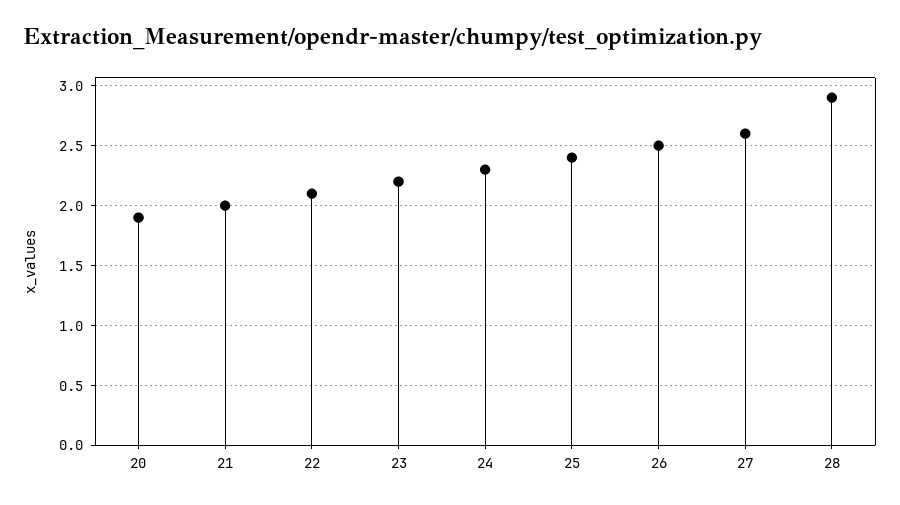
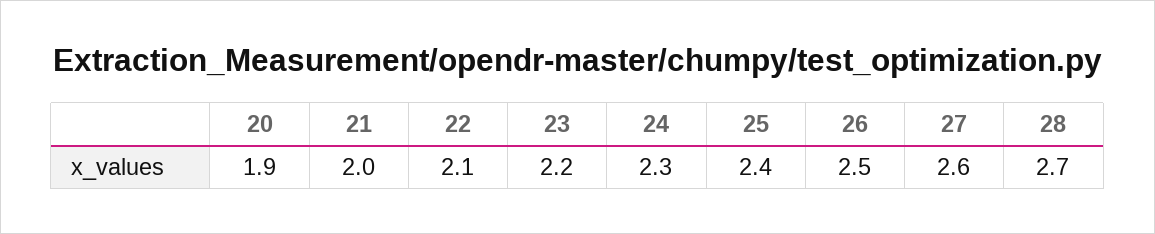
  {
    "20": 1.9,
    "21": 2,
    "22": 2.1,
    "23": 2.2,
    "24": 2.3,
    "25": 2.4,
    "26": 2.5,
    "27": 2.6,
-   "28": 2.9
+   "28": 2.7
  }

